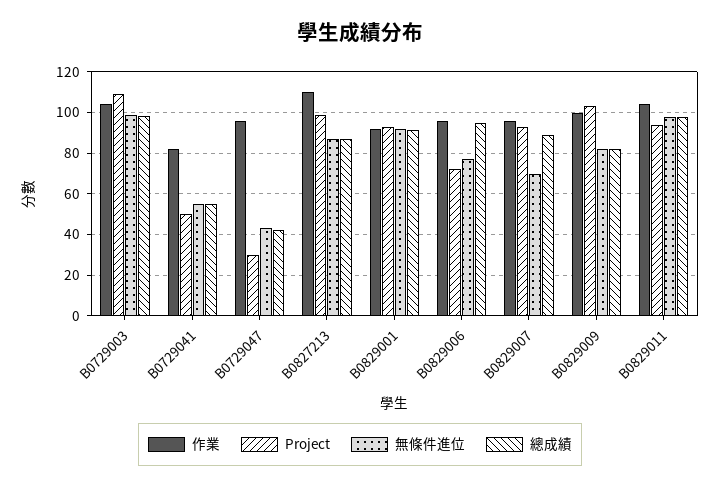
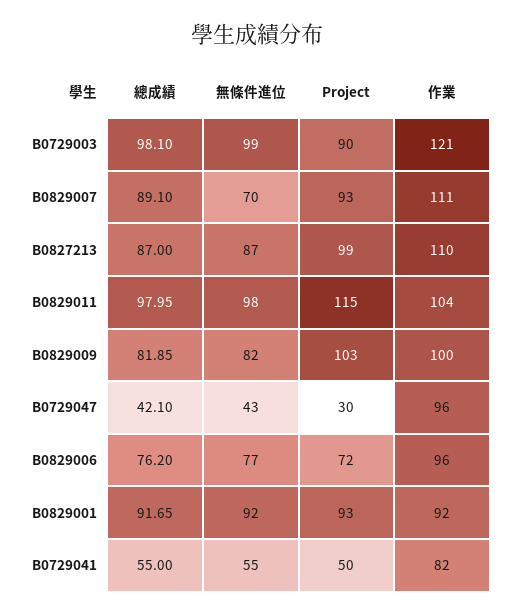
  {
    "作業": {
-     "B0729003": 105,
+     "B0729003": 121,
      "B0729041": 82,
      "B0729047": 96,
      "B0827213": 110,
      "B0829001": 92,
      "B0829006": 96,
-     "B0829007": 95,
+     "B0829007": 111,
      "B0829009": 100,
      "B0829011": 104
    },
    "Project": {
-     "B0729003": 110,
+     "B0729003": 90,
      "B0729041": 50,
      "B0729047": 30,
      "B0827213": 99,
      "B0829001": 93,
      "B0829006": 72,
      "B0829007": 93,
      "B0829009": 103,
-     "B0829011": 95
+     "B0829011": 115
    },
    "無條件進位": {
      "B0729003": 99,
      "B0729041": 55,
      "B0729047": 43,
      "B0827213": 87,
      "B0829001": 92,
      "B0829006": 77,
      "B0829007": 70,
      "B0829009": 82,
      "B0829011": 98
    },
    "總成績": {
      "B0729003": 98.1,
      "B0729041": 55,
      "B0729047": 42.1,
      "B0827213": 87,
      "B0829001": 91.65,
-     "B0829006": 95,
+     "B0829006": 76.2,
      "B0829007": 89.1,
      "B0829009": 81.85,
      "B0829011": 97.95
    }
  }

